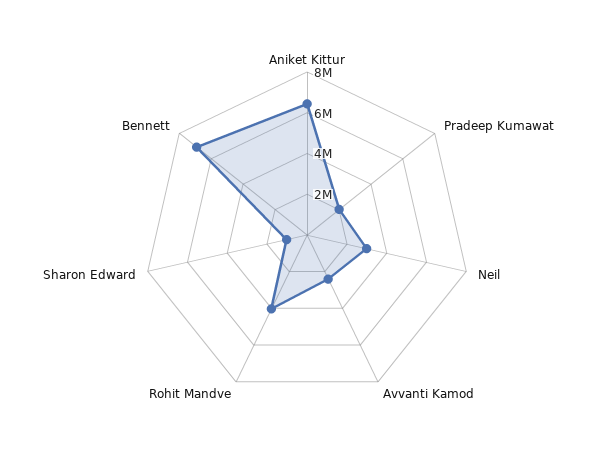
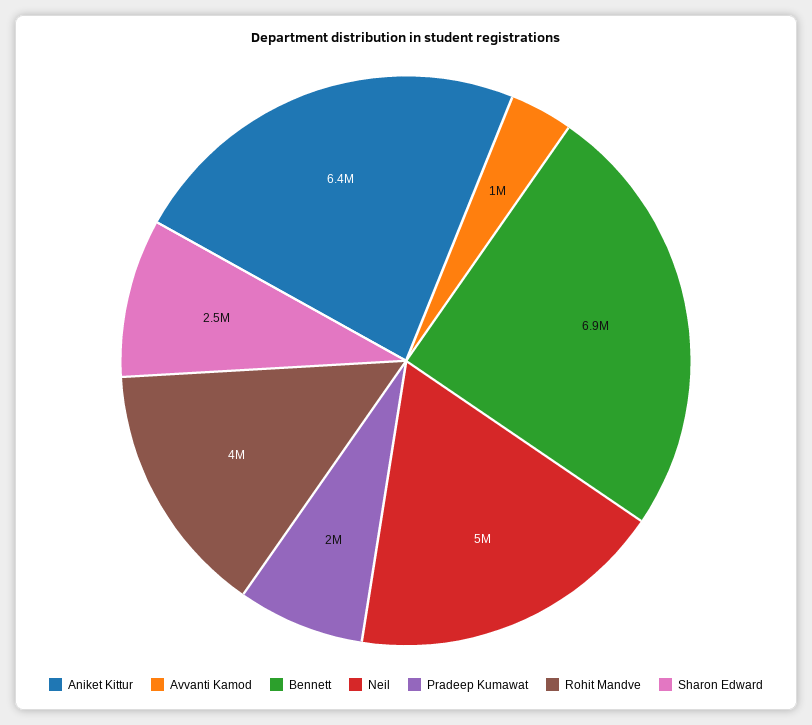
  {
    "Aniket Kittur": 6400000,
    "Pradeep Kumawat": 2000000,
-   "Neil": 3000000,
+   "Neil": 5000000,
-   "Avvanti Kamod": 2500000,
+   "Avvanti Kamod": 1000000,
    "Rohit Mandve": 4000000,
-   "Sharon Edward": 1000000,
+   "Sharon Edward": 2500000,
    "Bennett": 6900000
  }

